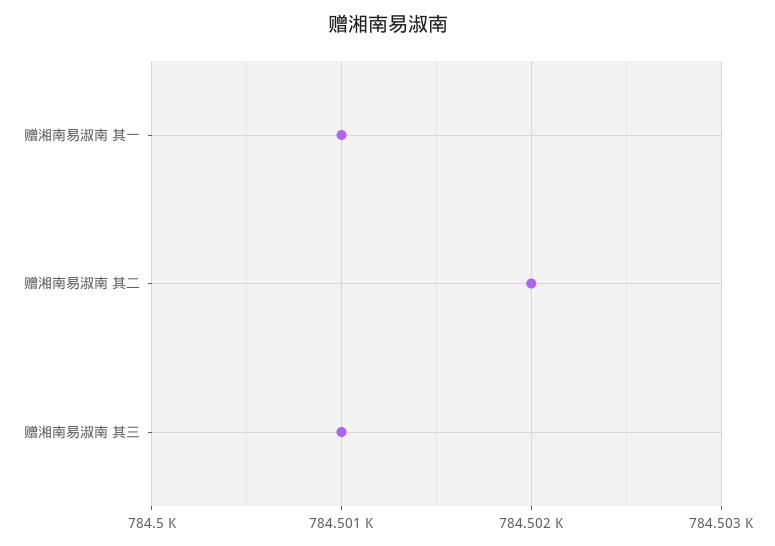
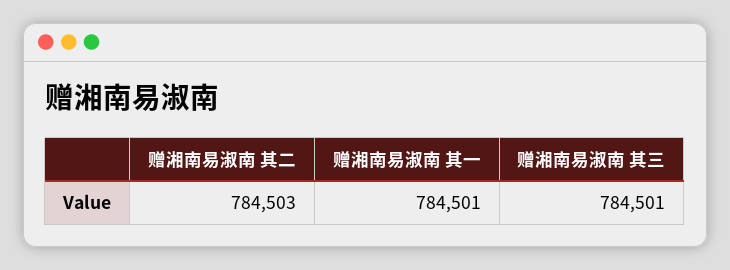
  {
    "赠湘南易淑南 其一": 784501,
-   "赠湘南易淑南 其二": 784502,
+   "赠湘南易淑南 其二": 784503,
    "赠湘南易淑南 其三": 784501
  }

